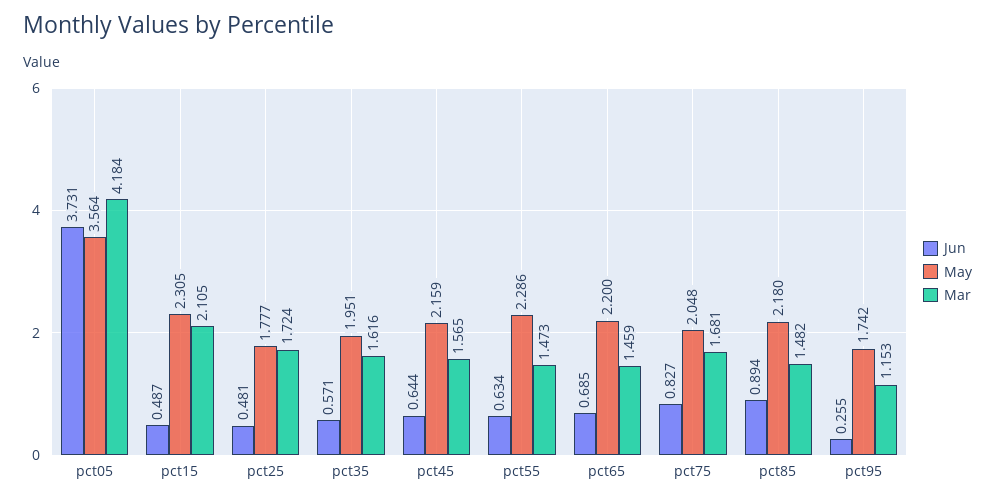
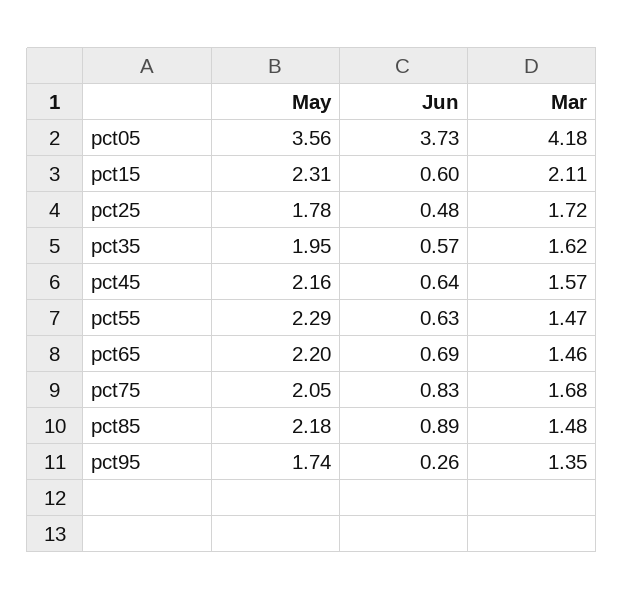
  {
    "Jun": {
      "pct05": 3.731,
-     "pct15": 0.487,
+     "pct15": 0.6,
      "pct25": 0.481,
      "pct35": 0.571,
      "pct45": 0.644,
      "pct55": 0.634,
      "pct65": 0.685,
      "pct75": 0.827,
      "pct85": 0.894,
      "pct95": 0.255
    },
    "May": {
      "pct05": 3.564,
      "pct15": 2.305,
      "pct25": 1.777,
      "pct35": 1.951,
      "pct45": 2.159,
      "pct55": 2.286,
      "pct65": 2.2,
      "pct75": 2.048,
      "pct85": 2.18,
      "pct95": 1.742
    },
    "Mar": {
      "pct05": 4.184,
      "pct15": 2.105,
      "pct25": 1.724,
      "pct35": 1.616,
      "pct45": 1.565,
      "pct55": 1.473,
      "pct65": 1.459,
      "pct75": 1.681,
      "pct85": 1.482,
-     "pct95": 1.153
+     "pct95": 1.35
    }
  }

